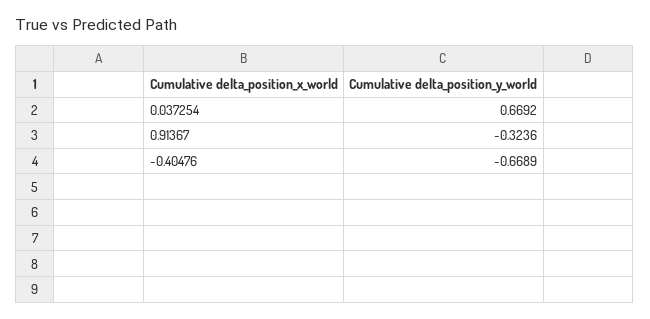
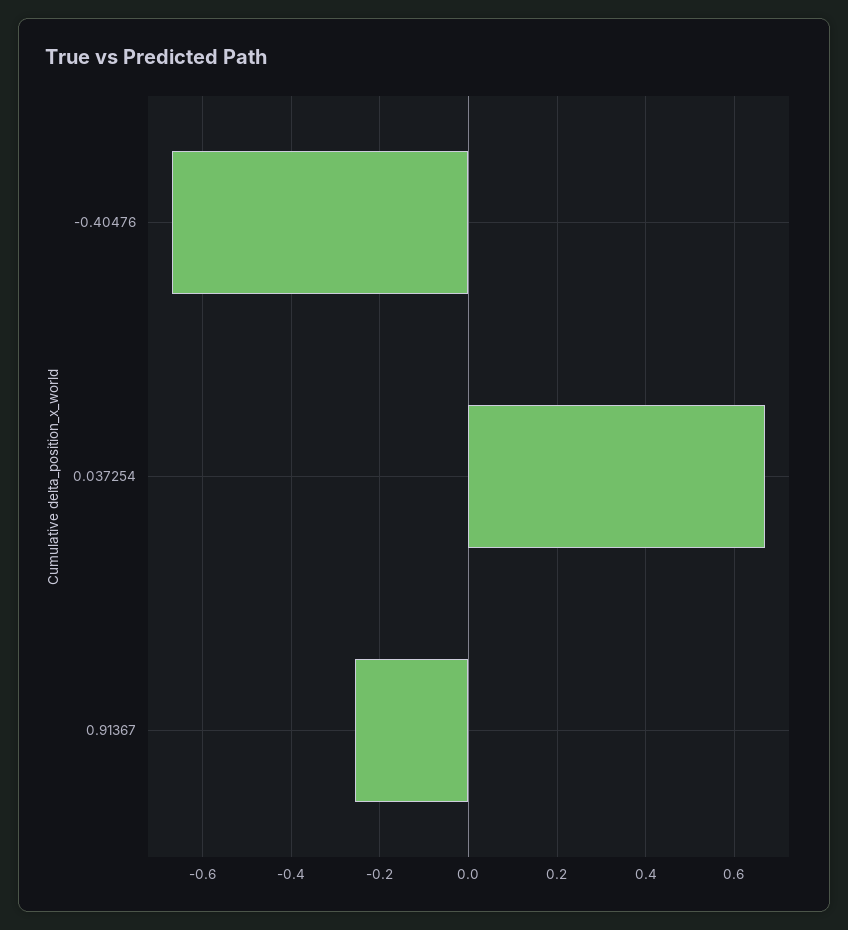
  {
    "0.037254": 0.6692,
-   "0.91367": -0.3236,
+   "0.91367": -0.26,
    "-0.40476": -0.6689
  }

